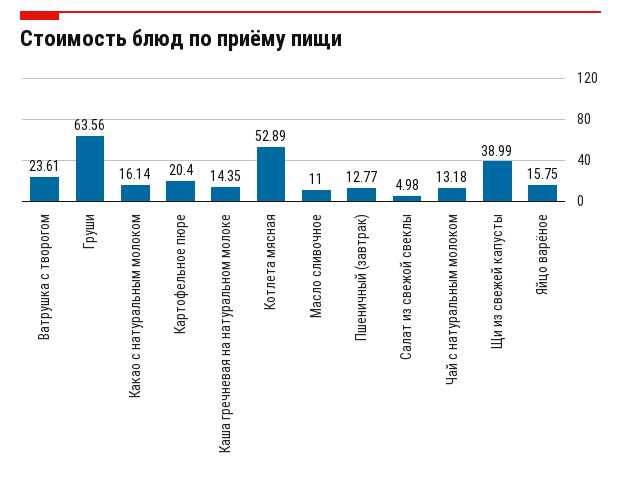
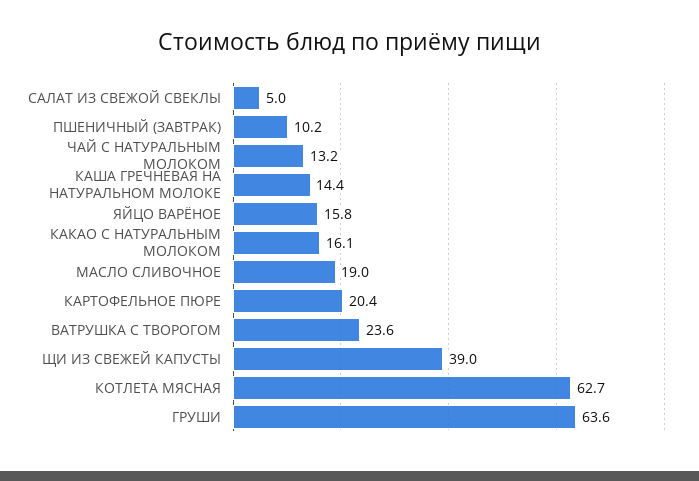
  {
    "Ватрушка с творогом": 23.61,
    "Груши": 63.56,
    "Какао с натуральным молоком": 16.14,
    "Картофельное пюре": 20.4,
    "Каша гречневая на натуральном молоке": 14.35,
-   "Котлета мясная": 52.89,
+   "Котлета мясная": 62.7,
-   "Масло сливочное": 11,
+   "Масло сливочное": 19,
-   "Пшеничный (завтрак)": 12.77,
+   "Пшеничный (завтрак)": 10.2,
    "Салат из свежой свеклы": 4.98,
    "Чай с натуральным молоком": 13.18,
    "Щи из свежей капусты": 38.99,
    "Яйцо варёное": 15.75
  }

